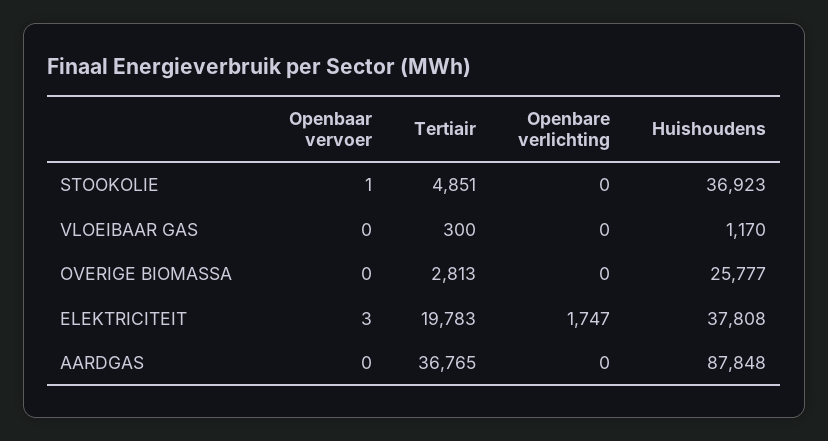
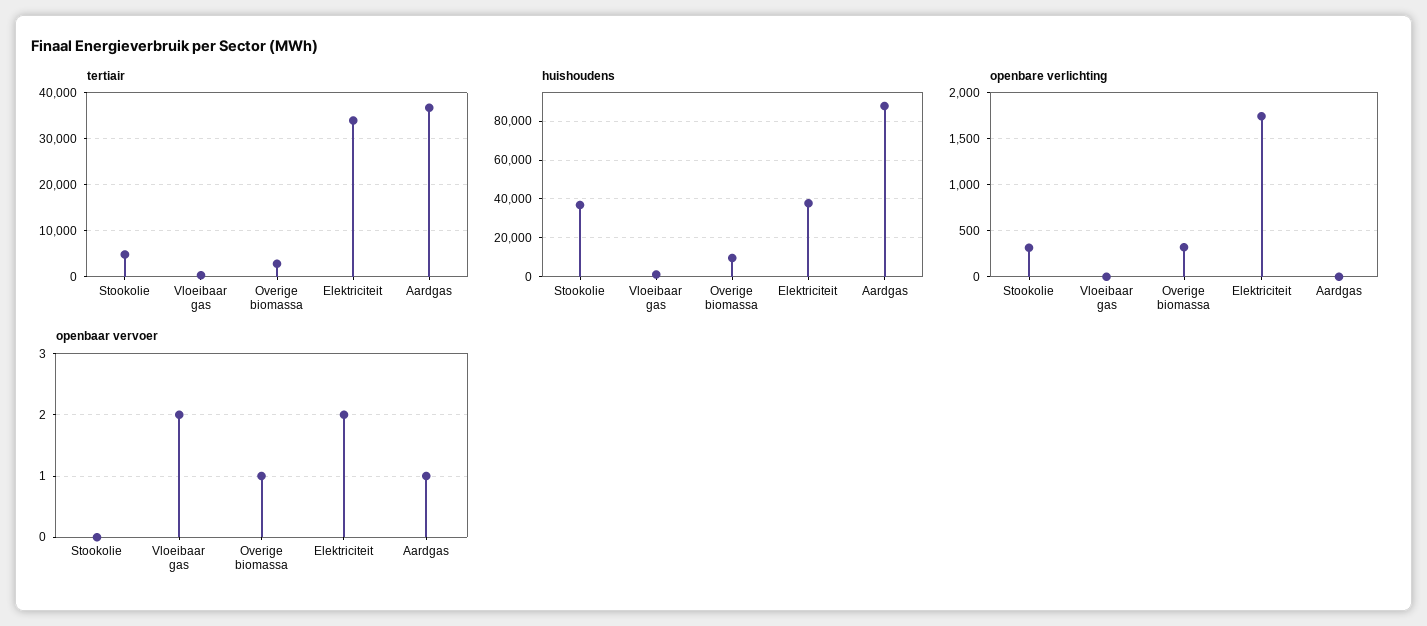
  {
    "Openbaar vervoer": {
-     "STOOKOLIE": 1,
+     "STOOKOLIE": 0,
-     "VLOEIBAAR GAS": 0,
+     "VLOEIBAAR GAS": 2,
-     "OVERIGE BIOMASSA": 0,
+     "OVERIGE BIOMASSA": 1,
-     "ELEKTRICITEIT": 3,
+     "ELEKTRICITEIT": 2,
-     "AARDGAS": 0
+     "AARDGAS": 1
    },
    "Tertiair": {
      "STOOKOLIE": 4851,
      "VLOEIBAAR GAS": 300,
      "OVERIGE BIOMASSA": 2813,
-     "ELEKTRICITEIT": 19783,
+     "ELEKTRICITEIT": 34000,
      "AARDGAS": 36765
    },
    "Openbare verlichting": {
-     "STOOKOLIE": 0,
+     "STOOKOLIE": 300,
      "VLOEIBAAR GAS": 0,
-     "OVERIGE BIOMASSA": 0,
+     "OVERIGE BIOMASSA": 300,
      "ELEKTRICITEIT": 1747,
      "AARDGAS": 0
    },
    "Huishoudens": {
      "STOOKOLIE": 36923,
      "VLOEIBAAR GAS": 1170,
-     "OVERIGE BIOMASSA": 25777,
+     "OVERIGE BIOMASSA": 10000,
      "ELEKTRICITEIT": 37808,
      "AARDGAS": 87848
    }
  }

